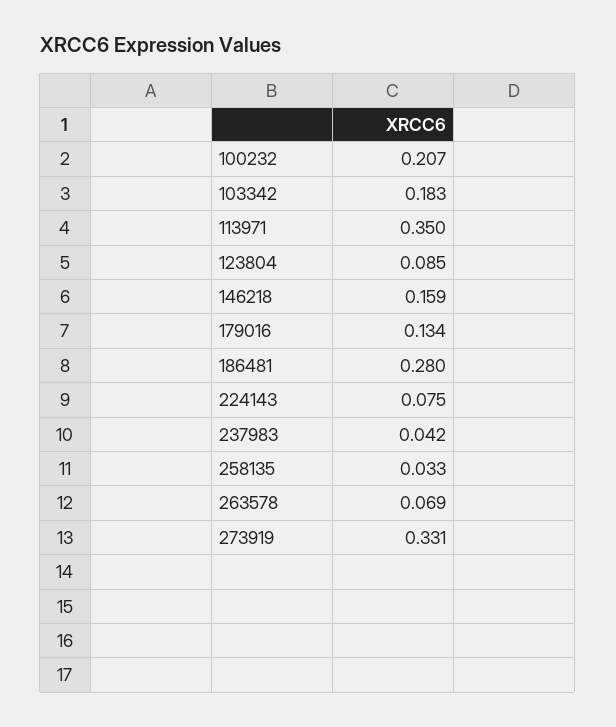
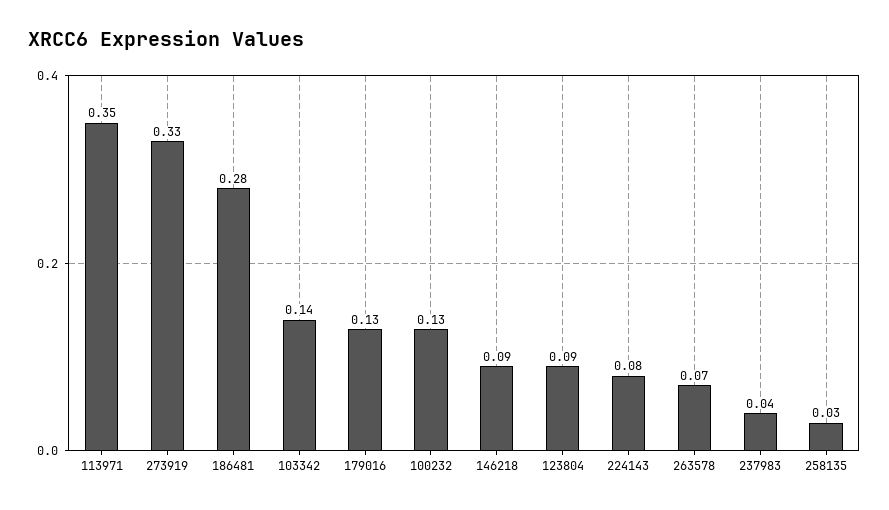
  {
-   "100232": 0.207,
+   "100232": 0.13,
-   "103342": 0.183,
+   "103342": 0.14,
    "113971": 0.35,
    "123804": 0.085,
-   "146218": 0.159,
+   "146218": 0.09,
    "179016": 0.134,
    "186481": 0.28,
    "224143": 0.075,
    "237983": 0.042,
    "258135": 0.033,
    "263578": 0.069,
    "273919": 0.331
  }

